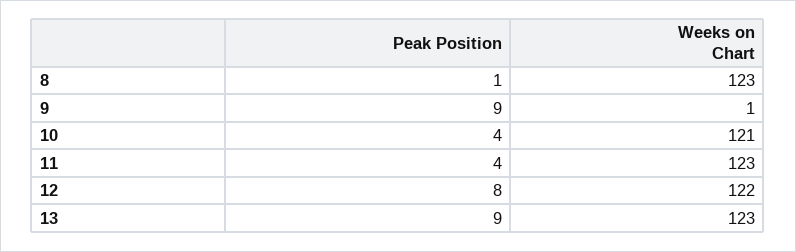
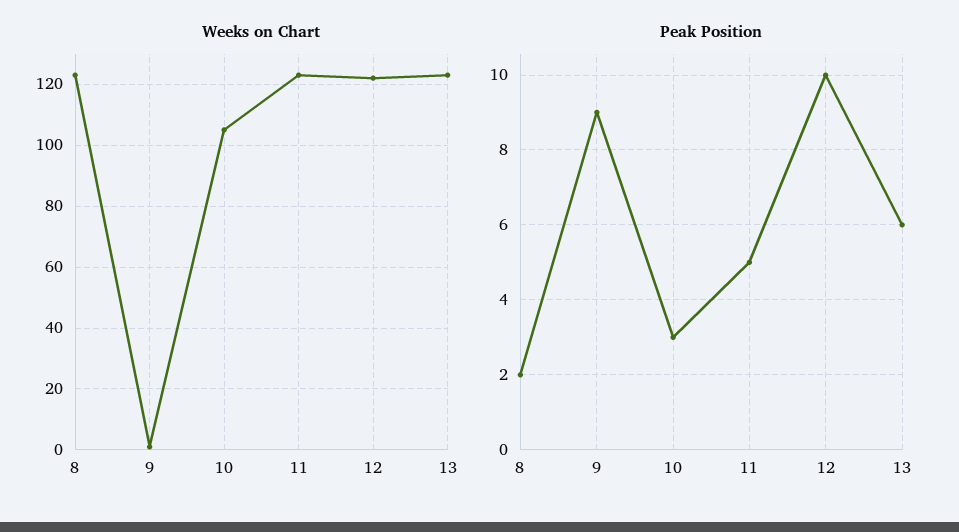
  {
    "Peak Position": {
-     "8": 1,
+     "8": 2,
      "9": 9,
-     "10": 4,
+     "10": 3,
-     "11": 4,
+     "11": 5,
-     "12": 8,
+     "12": 10,
-     "13": 9
+     "13": 6
    },
    "Weeks on Chart": {
      "8": 123,
      "9": 1,
-     "10": 121,
+     "10": 105,
      "11": 123,
      "12": 122,
      "13": 123
    }
  }

